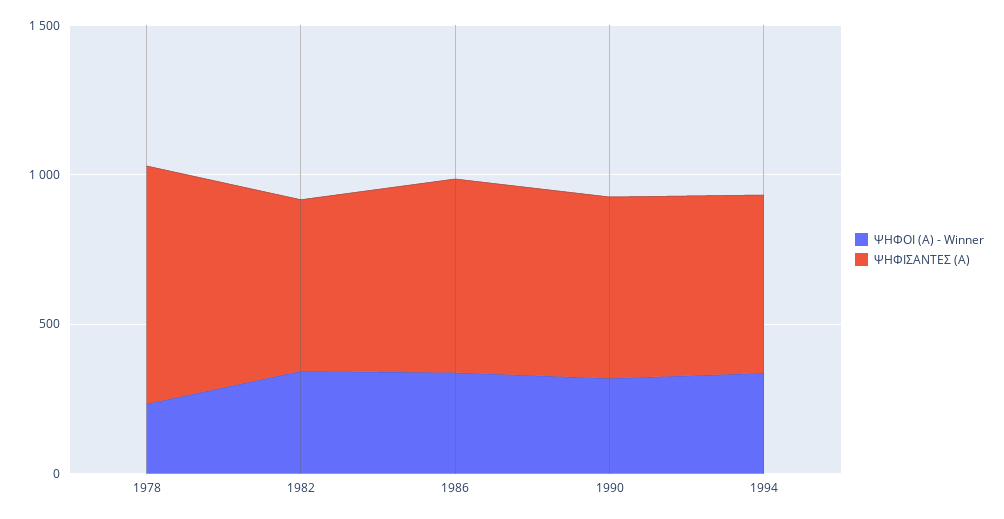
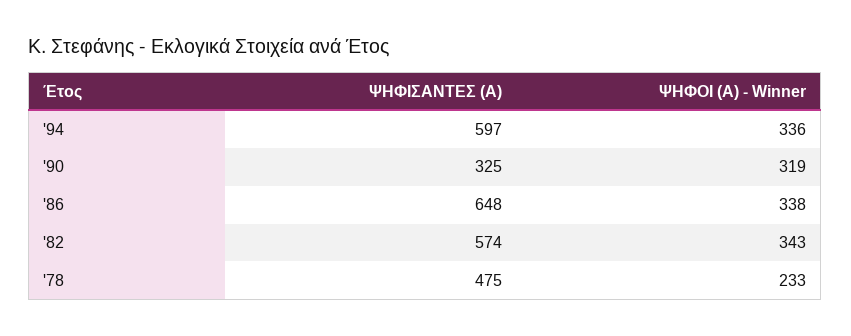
  {
    "ΨΗΦΟΙ (Α) - Winner": {
      "1978": 233,
      "1982": 343,
      "1986": 338,
      "1990": 319,
      "1994": 336
    },
    "ΨΗΦΙΣΑΝΤΕΣ (Α)": {
-     "1978": 800,
+     "1978": 475,
      "1982": 574,
      "1986": 648,
-     "1990": 600,
+     "1990": 325,
      "1994": 597
    }
  }

